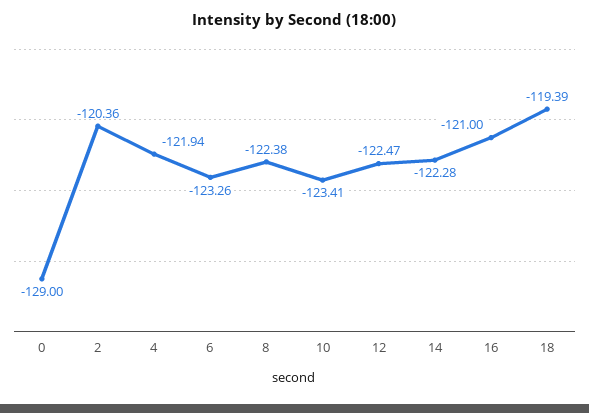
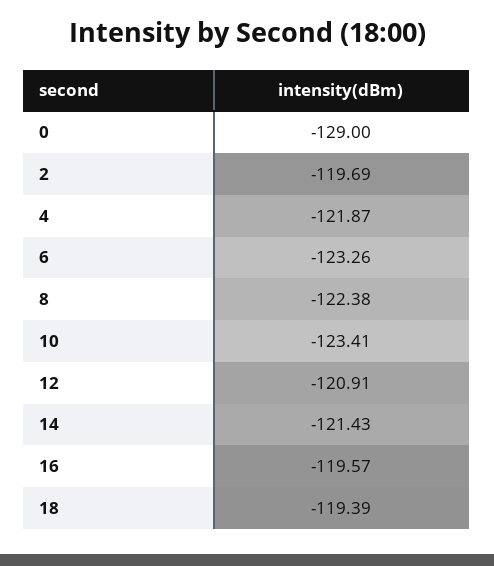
  {
    "0": -129,
-   "2": -120.36,
+   "2": -119.69,
-   "4": -121.94,
+   "4": -121.87,
    "6": -123.26,
    "8": -122.38,
    "10": -123.41,
-   "12": -122.47,
+   "12": -120.91,
-   "14": -122.28,
+   "14": -121.43,
-   "16": -121,
+   "16": -119.57,
    "18": -119.39
  }

